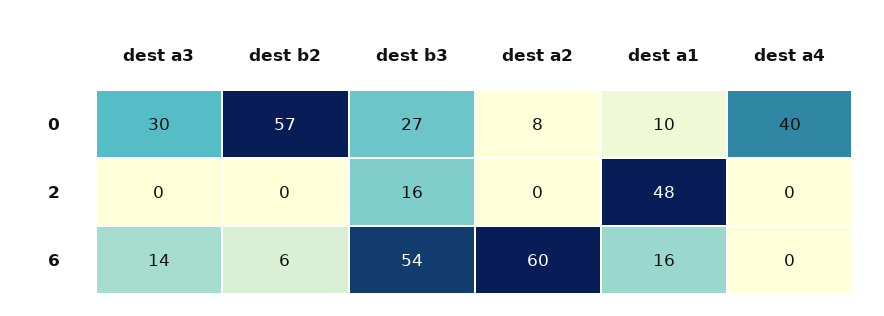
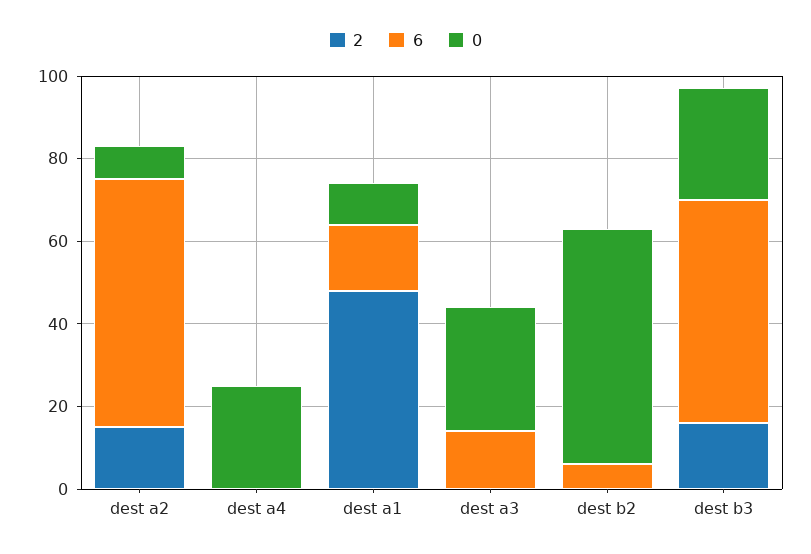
  {
    "0": {
      "dest a3": 30,
      "dest b2": 57,
      "dest b3": 27,
      "dest a2": 8,
      "dest a1": 10,
-     "dest a4": 40
+     "dest a4": 25
    },
    "2": {
      "dest a3": 0,
      "dest b2": 0,
      "dest b3": 16,
-     "dest a2": 0,
+     "dest a2": 15,
      "dest a1": 48,
      "dest a4": 0
    },
    "6": {
      "dest a3": 14,
      "dest b2": 6,
      "dest b3": 54,
      "dest a2": 60,
      "dest a1": 16,
      "dest a4": 0
    }
  }

